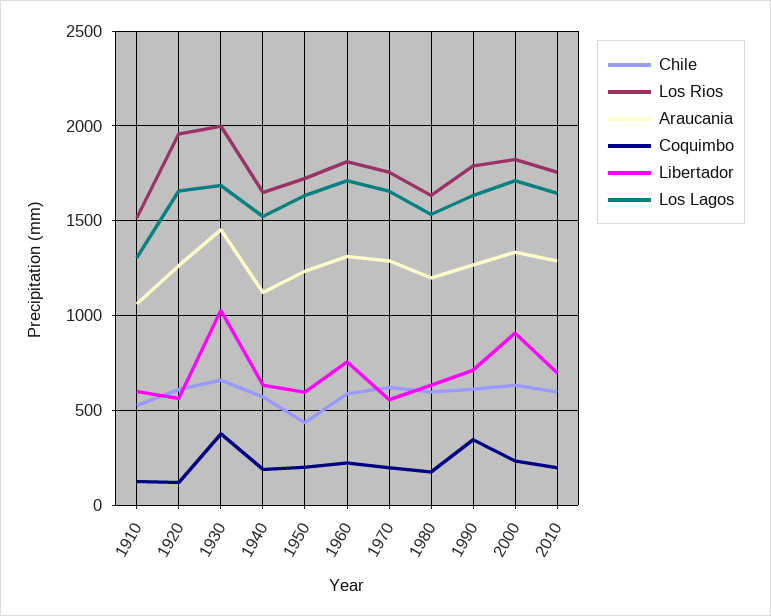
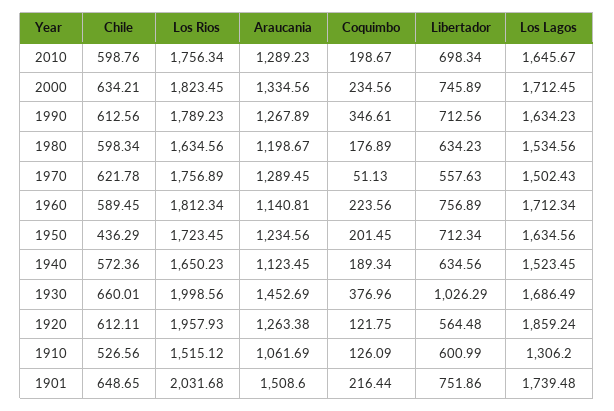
  {
    "Chile": {
      "1910": 526.56,
      "1920": 612.11,
      "1930": 660.01,
      "1940": 572.36,
      "1950": 436.29,
      "1960": 589.45,
      "1970": 621.78,
      "1980": 598.34,
      "1990": 612.56,
      "2000": 634.21,
-     "2010": 598.76
+     "2010": 598.76,
+     "1901": 648.65
    },
    "Los Rios": {
      "1910": 1515.12,
      "1920": 1957.93,
      "1930": 1998.56,
      "1940": 1650.23,
      "1950": 1723.45,
      "1960": 1812.34,
      "1970": 1756.89,
      "1980": 1634.56,
      "1990": 1789.23,
      "2000": 1823.45,
-     "2010": 1756.34
+     "2010": 1756.34,
+     "1901": 2031.68
    },
    "Araucania": {
      "1910": 1061.69,
      "1920": 1263.38,
      "1930": 1452.69,
      "1940": 1123.45,
      "1950": 1234.56,
-     "1960": 1300,
+     "1960": 1140.81,
      "1970": 1289.45,
      "1980": 1198.67,
      "1990": 1267.89,
      "2000": 1334.56,
-     "2010": 1289.23
+     "2010": 1289.23,
+     "1901": 1508.6
    },
    "Coquimbo": {
      "1910": 126.09,
      "1920": 121.75,
      "1930": 376.96,
      "1940": 189.34,
      "1950": 201.45,
      "1960": 223.56,
-     "1970": 200,
+     "1970": 51.13,
      "1980": 176.89,
      "1990": 346.61,
      "2000": 234.56,
-     "2010": 198.67
+     "2010": 198.67,
+     "1901": 216.44
    },
    "Libertador": {
      "1910": 600.99,
      "1920": 564.48,
      "1930": 1026.29,
      "1940": 634.56,
-     "1950": 600,
+     "1950": 712.34,
      "1960": 756.89,
      "1970": 557.63,
      "1980": 634.23,
      "1990": 712.56,
-     "2000": 900,
+     "2000": 745.89,
-     "2010": 698.34
+     "2010": 698.34,
+     "1901": 751.86
    },
    "Los Lagos": {
      "1910": 1306.2,
-     "1920": 1650,
+     "1920": 1859.24,
      "1930": 1686.49,
      "1940": 1523.45,
      "1950": 1634.56,
      "1960": 1712.34,
-     "1970": 1650,
+     "1970": 1502.43,
      "1980": 1534.56,
      "1990": 1634.23,
      "2000": 1712.45,
-     "2010": 1645.67
+     "2010": 1645.67,
+     "1901": 1739.48
    }
  }

